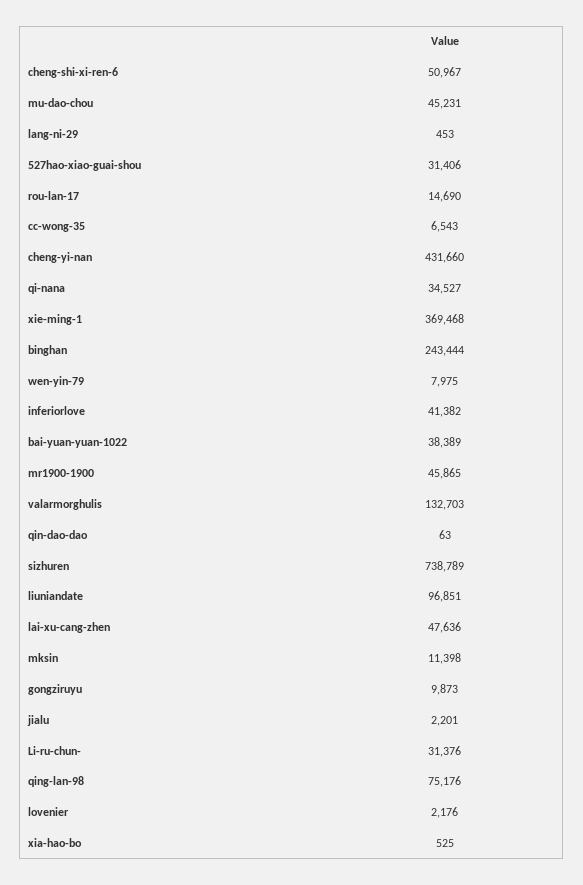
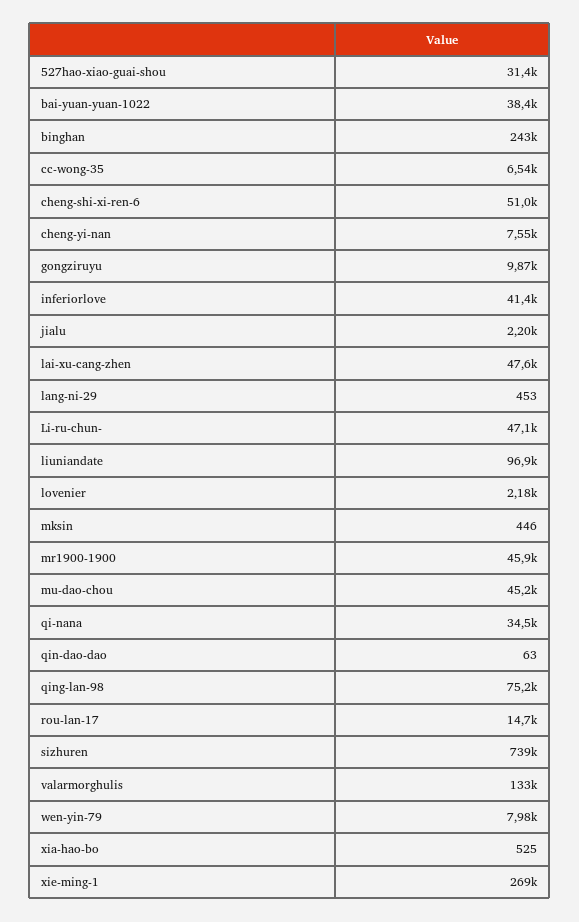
  {
    "cheng-shi-xi-ren-6": 50967,
    "mu-dao-chou": 45231,
    "lang-ni-29": 453,
    "527hao-xiao-guai-shou": 31406,
    "rou-lan-17": 14690,
    "cc-wong-35": 6543,
-   "cheng-yi-nan": 431660,
+   "cheng-yi-nan": 7550,
    "qi-nana": 34527,
-   "xie-ming-1": 369468,
+   "xie-ming-1": 269000,
    "binghan": 243444,
    "wen-yin-79": 7975,
    "inferiorlove": 41382,
    "bai-yuan-yuan-1022": 38389,
    "mr1900-1900": 45865,
    "valarmorghulis": 132703,
    "qin-dao-dao": 63,
    "sizhuren": 738789,
    "liuniandate": 96851,
    "lai-xu-cang-zhen": 47636,
-   "mksin": 11398,
+   "mksin": 446,
    "gongziruyu": 9873,
    "jialu": 2201,
-   "Li-ru-chun-": 31376,
+   "Li-ru-chun-": 47100,
    "qing-lan-98": 75176,
    "lovenier": 2176,
    "xia-hao-bo": 525
  }

